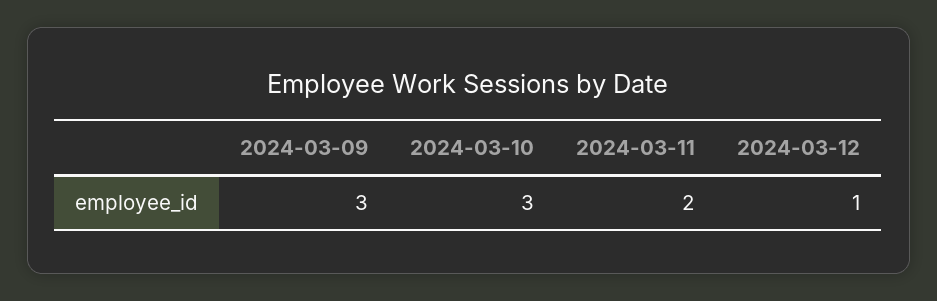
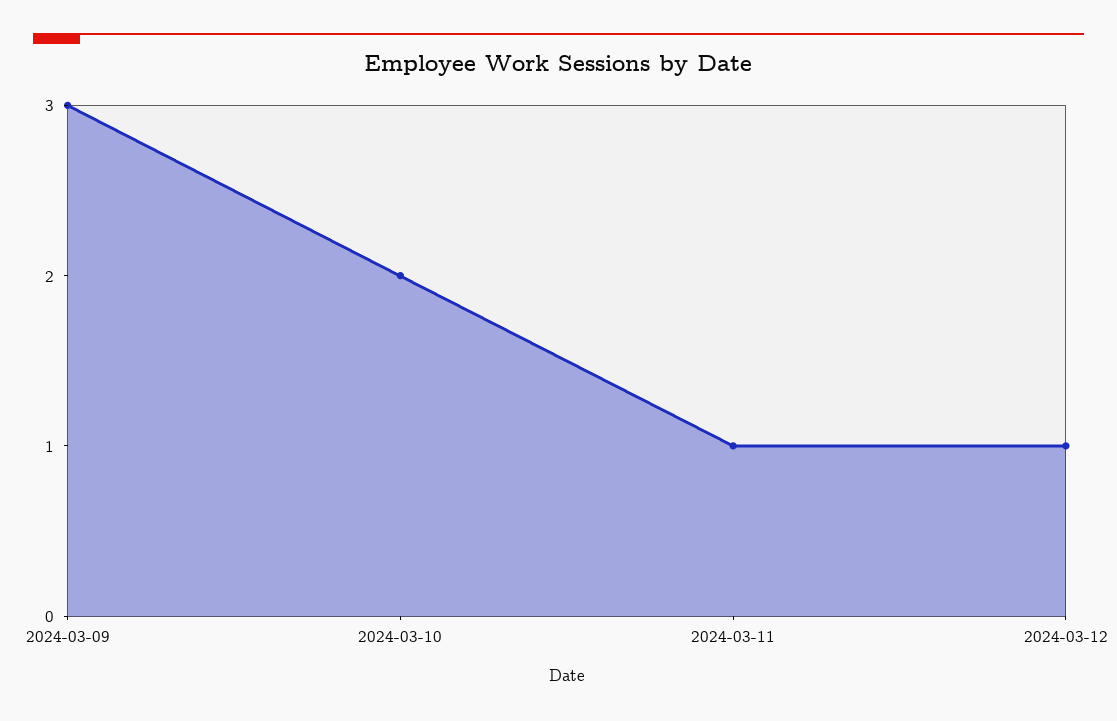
  {
    "2024-03-09": 3,
-   "2024-03-10": 3,
+   "2024-03-10": 2,
-   "2024-03-11": 2,
+   "2024-03-11": 1,
    "2024-03-12": 1
  }

